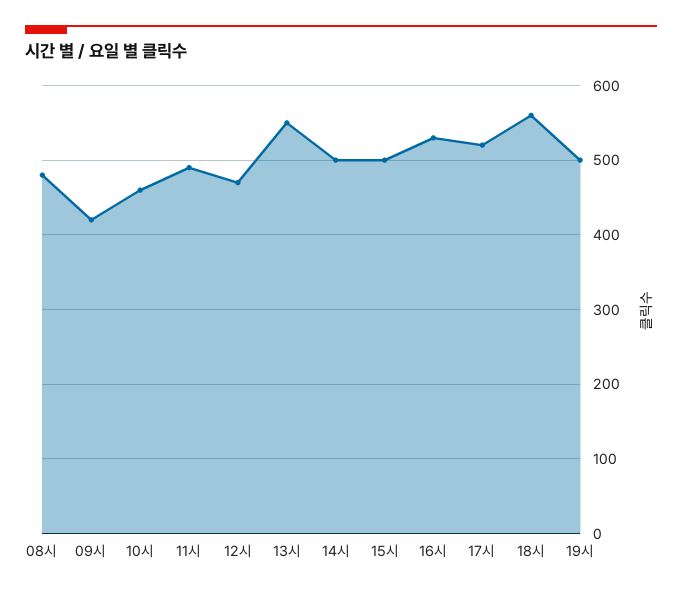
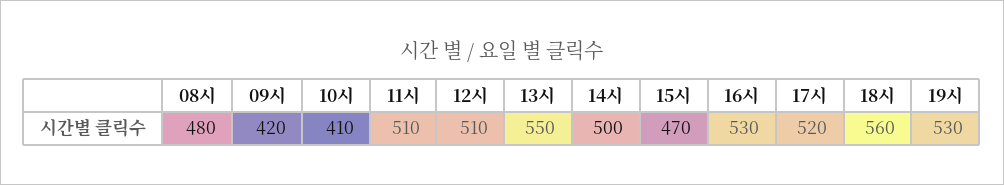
  {
    "08시": 480,
    "09시": 420,
-   "10시": 460,
+   "10시": 410,
-   "11시": 490,
+   "11시": 510,
-   "12시": 470,
+   "12시": 510,
    "13시": 550,
    "14시": 500,
-   "15시": 500,
+   "15시": 470,
    "16시": 530,
    "17시": 520,
    "18시": 560,
-   "19시": 500
+   "19시": 530
  }

